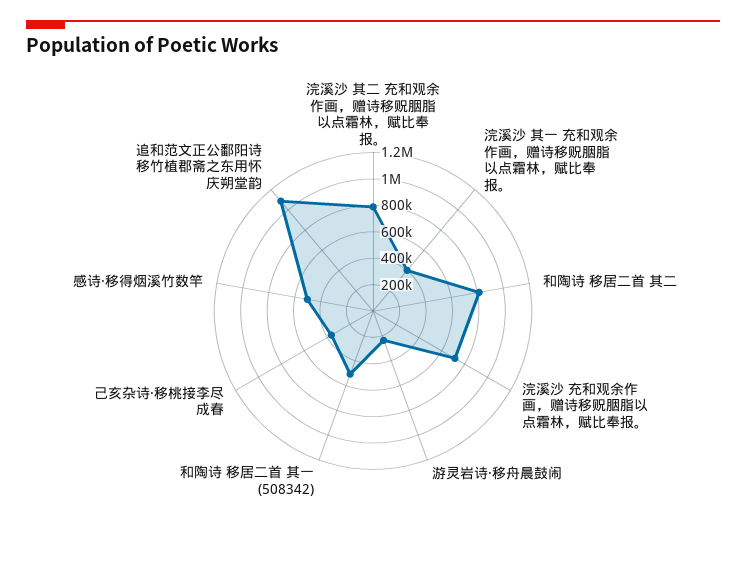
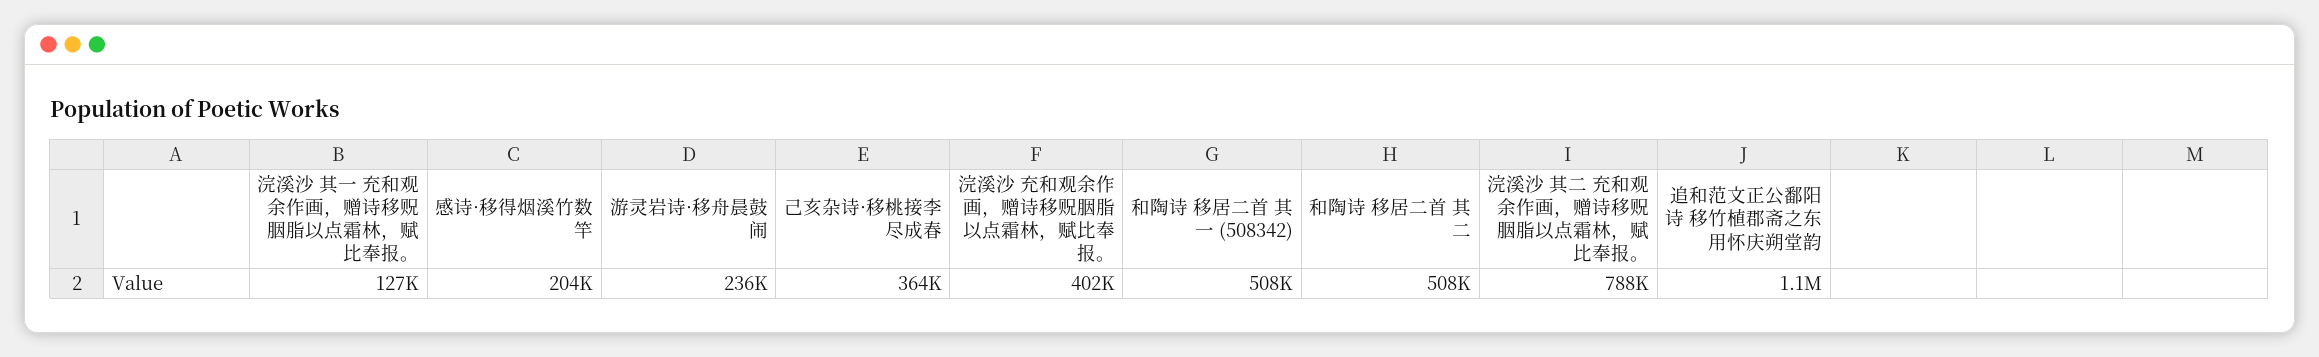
  {
    "浣溪沙 其二 充和观余作画，赠诗移贶胭脂以点霜林，赋比奉报。": 788000,
-   "浣溪沙 其一 充和观余作画，赠诗移贶胭脂以点霜林，赋比奉报。": 400000,
+   "浣溪沙 其一 充和观余作画，赠诗移贶胭脂以点霜林，赋比奉报。": 127000,
-   "和陶诗 移居二首 其二": 800000,
+   "和陶诗 移居二首 其二": 508000,
-   "浣溪沙 充和观余作画，赠诗移贶胭脂以点霜林，赋比奉报。": 700000,
+   "浣溪沙 充和观余作画，赠诗移贶胭脂以点霜林，赋比奉报。": 402000,
    "游灵岩诗·移舟晨鼓闹": 236000,
    "和陶诗 移居二首 其一 (508342)": 508000,
    "己亥杂诗·移桃接李尽成春": 364000,
-   "感诗·移得烟溪竹数竿": 500000,
+   "感诗·移得烟溪竹数竿": 204000,
    "追和范文正公鄱阳诗 移竹植郡斋之东用怀庆朔堂韵": 1100000
  }

